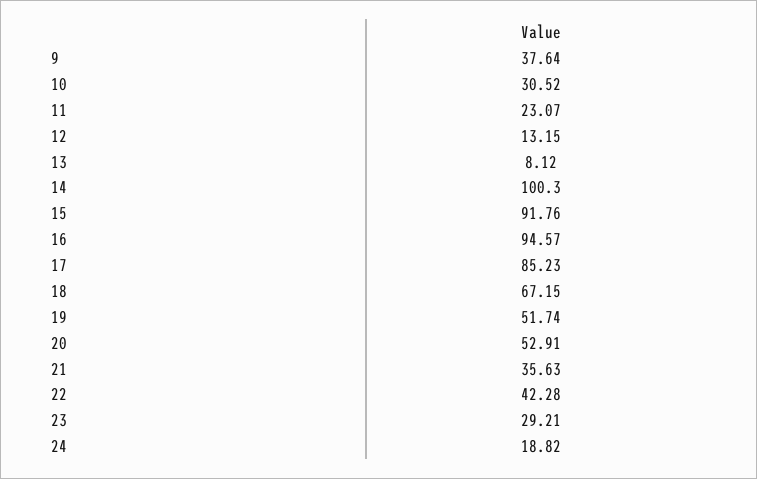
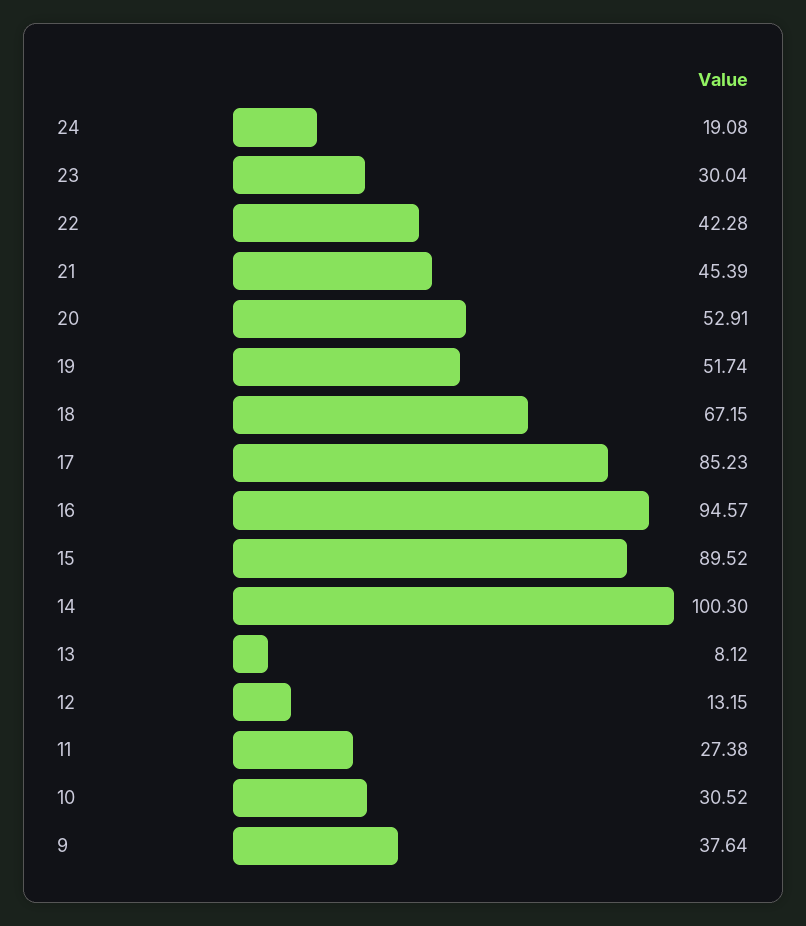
  {
    "9": 37.64,
    "10": 30.52,
-   "11": 23.07,
+   "11": 27.38,
    "12": 13.15,
    "13": 8.12,
    "14": 100.3,
-   "15": 91.76,
+   "15": 89.52,
    "16": 94.57,
    "17": 85.23,
    "18": 67.15,
    "19": 51.74,
    "20": 52.91,
-   "21": 35.63,
+   "21": 45.39,
    "22": 42.28,
-   "23": 29.21,
+   "23": 30.04,
-   "24": 18.82
+   "24": 19.08
  }

